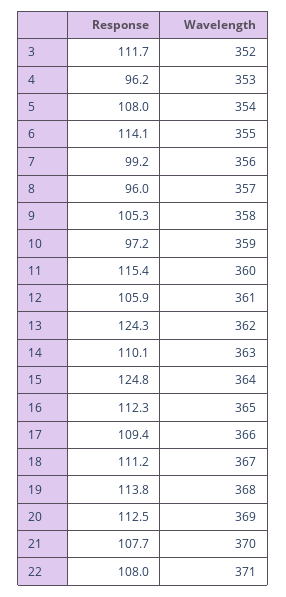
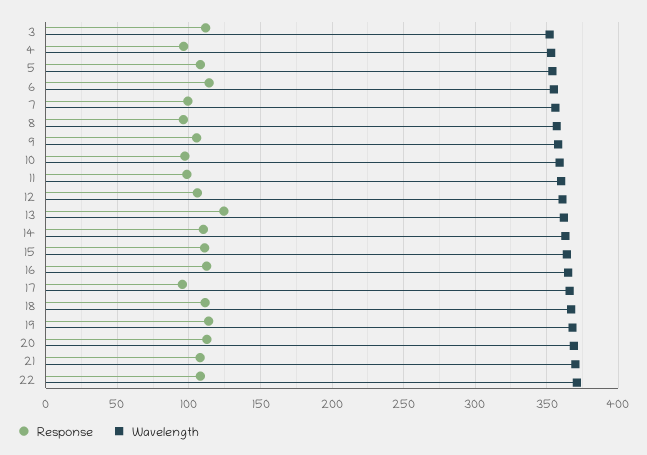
  {
    "Response": {
      "3": 111.7,
      "4": 96.2,
      "5": 108,
      "6": 114.1,
      "7": 99.2,
      "8": 96,
      "9": 105.3,
      "10": 97.2,
-     "11": 115.4,
+     "11": 100,
      "12": 105.9,
      "13": 124.3,
      "14": 110.1,
-     "15": 124.8,
+     "15": 110,
      "16": 112.3,
-     "17": 109.4,
+     "17": 95,
      "18": 111.2,
      "19": 113.8,
      "20": 112.5,
      "21": 107.7,
      "22": 108
    },
    "Wavelength": {
      "3": 352,
      "4": 353,
      "5": 354,
      "6": 355,
      "7": 356,
      "8": 357,
      "9": 358,
      "10": 359,
      "11": 360,
      "12": 361,
      "13": 362,
      "14": 363,
      "15": 364,
      "16": 365,
      "17": 366,
      "18": 367,
      "19": 368,
      "20": 369,
      "21": 370,
      "22": 371
    }
  }

